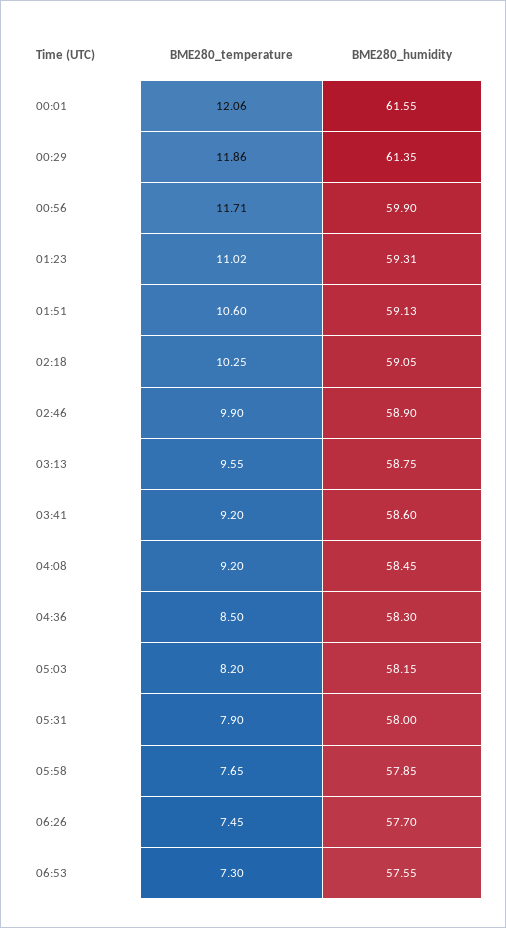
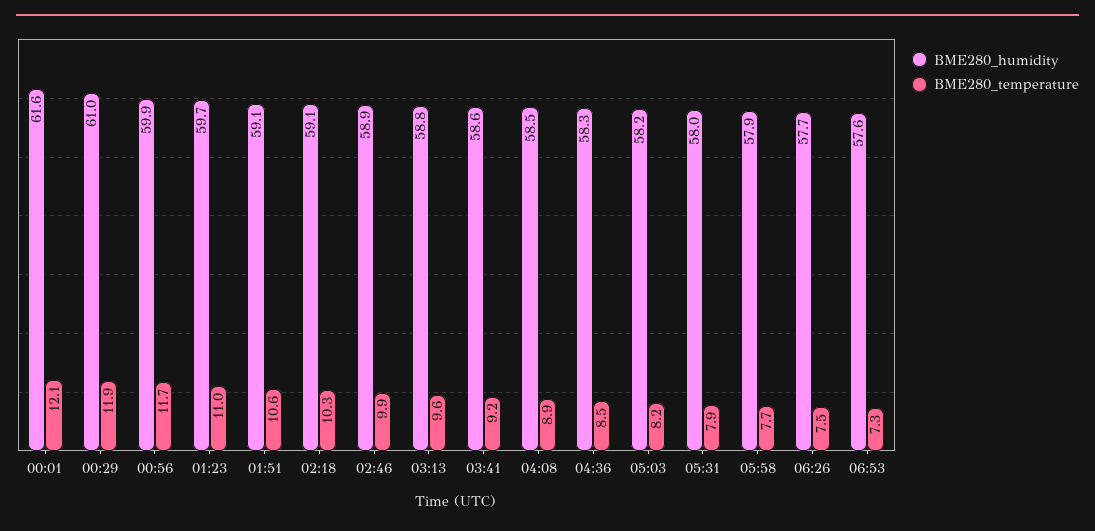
  {
    "BME280_temperature": {
      "00:01": 12.06,
      "00:29": 11.86,
      "00:56": 11.71,
      "01:23": 11.02,
      "01:51": 10.6,
      "02:18": 10.25,
      "02:46": 9.9,
      "03:13": 9.55,
      "03:41": 9.2,
-     "04:08": 9.2,
+     "04:08": 8.9,
      "04:36": 8.5,
      "05:03": 8.2,
      "05:31": 7.9,
      "05:58": 7.65,
      "06:26": 7.45,
      "06:53": 7.3
    },
    "BME280_humidity": {
      "00:01": 61.55,
-     "00:29": 61.35,
+     "00:29": 61,
      "00:56": 59.9,
-     "01:23": 59.31,
+     "01:23": 59.7,
      "01:51": 59.13,
      "02:18": 59.05,
      "02:46": 58.9,
      "03:13": 58.75,
      "03:41": 58.6,
      "04:08": 58.45,
      "04:36": 58.3,
      "05:03": 58.15,
      "05:31": 58,
      "05:58": 57.85,
      "06:26": 57.7,
      "06:53": 57.55
    }
  }

